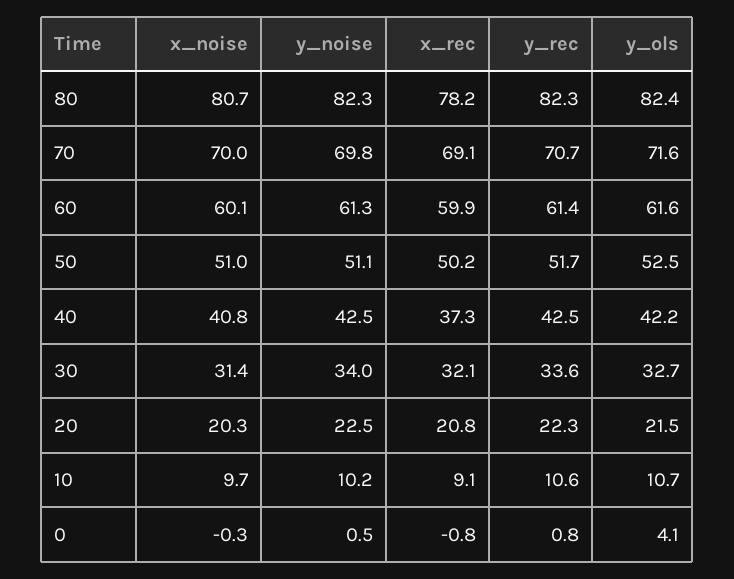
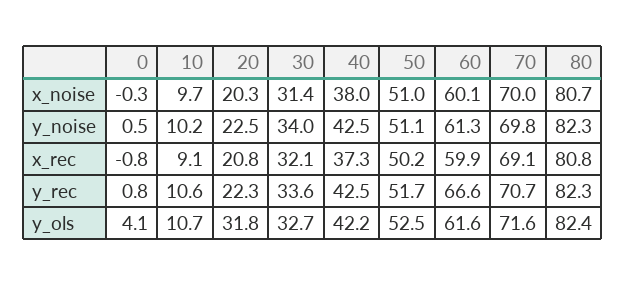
  {
    "x_noise": {
      "80": 80.7,
      "70": 70,
      "60": 60.1,
      "50": 51,
-     "40": 40.8,
+     "40": 38,
      "30": 31.4,
      "20": 20.3,
      "10": 9.7,
      "0": -0.3
    },
    "y_noise": {
      "80": 82.3,
      "70": 69.8,
      "60": 61.3,
      "50": 51.1,
      "40": 42.5,
      "30": 34,
      "20": 22.5,
      "10": 10.2,
      "0": 0.5
    },
    "x_rec": {
-     "80": 78.2,
+     "80": 80.8,
      "70": 69.1,
      "60": 59.9,
      "50": 50.2,
      "40": 37.3,
      "30": 32.1,
      "20": 20.8,
      "10": 9.1,
      "0": -0.8
    },
    "y_rec": {
      "80": 82.3,
      "70": 70.7,
-     "60": 61.4,
+     "60": 66.6,
      "50": 51.7,
      "40": 42.5,
      "30": 33.6,
      "20": 22.3,
      "10": 10.6,
      "0": 0.8
    },
    "y_ols": {
      "80": 82.4,
      "70": 71.6,
      "60": 61.6,
      "50": 52.5,
      "40": 42.2,
      "30": 32.7,
-     "20": 21.5,
+     "20": 31.8,
      "10": 10.7,
      "0": 4.1
    }
  }

